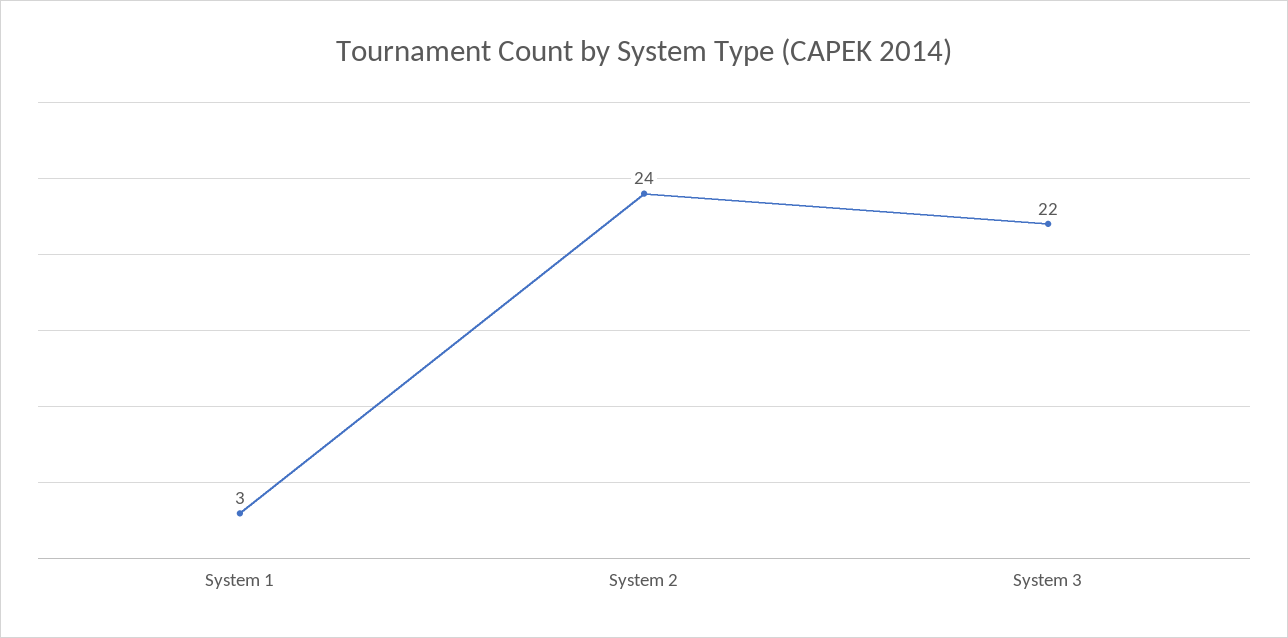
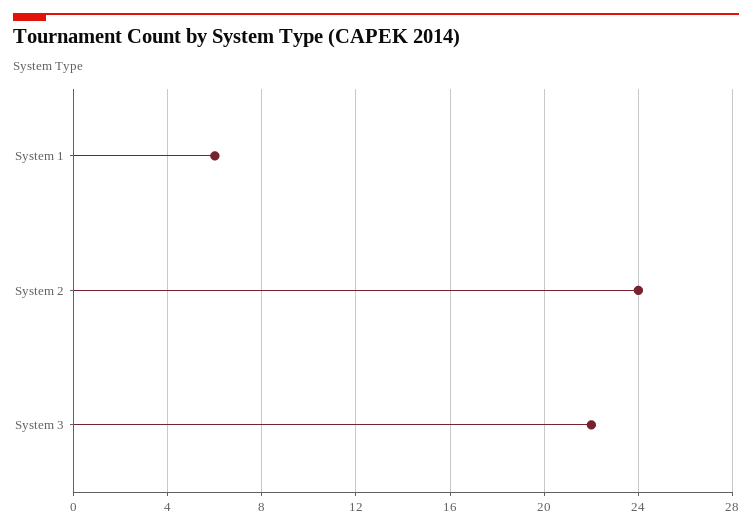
  {
-   "System 1": 3,
+   "System 1": 6,
    "System 2": 24,
    "System 3": 22
  }

